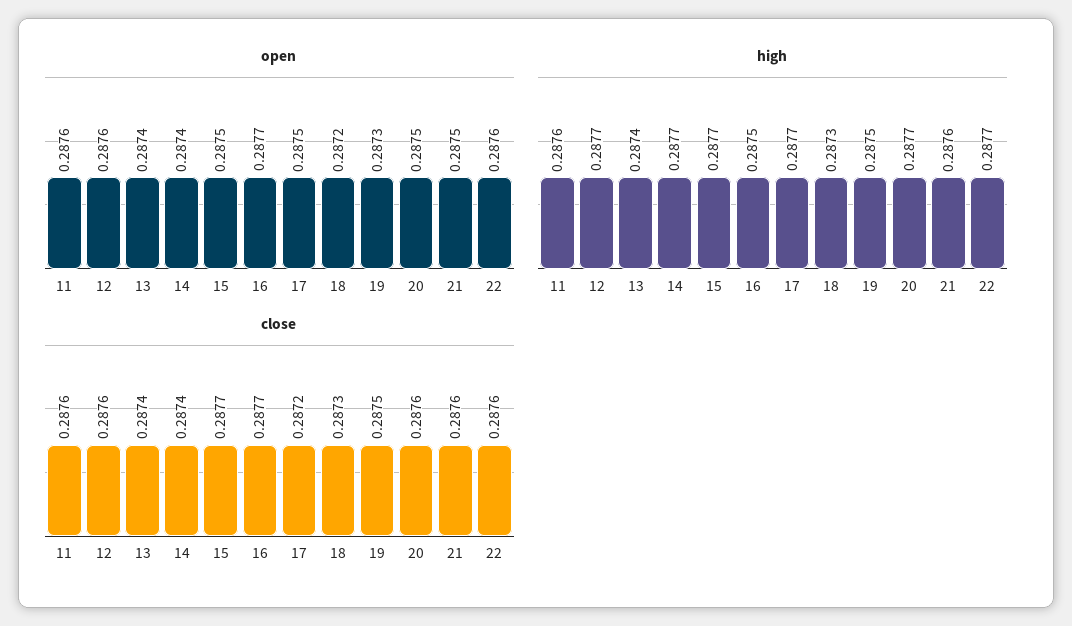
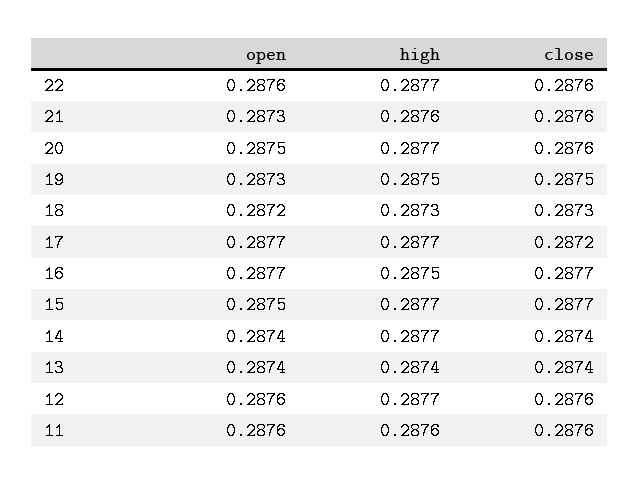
  {
    "open": {
      "11": 0.2876,
      "12": 0.2876,
      "13": 0.2874,
      "14": 0.2874,
      "15": 0.2875,
      "16": 0.2877,
-     "17": 0.2875,
+     "17": 0.2877,
      "18": 0.2872,
      "19": 0.2873,
      "20": 0.2875,
-     "21": 0.2875,
+     "21": 0.2873,
      "22": 0.2876
    },
    "high": {
      "11": 0.2876,
      "12": 0.2877,
      "13": 0.2874,
      "14": 0.2877,
      "15": 0.2877,
      "16": 0.2875,
      "17": 0.2877,
      "18": 0.2873,
      "19": 0.2875,
      "20": 0.2877,
      "21": 0.2876,
      "22": 0.2877
    },
    "close": {
      "11": 0.2876,
      "12": 0.2876,
      "13": 0.2874,
      "14": 0.2874,
      "15": 0.2877,
      "16": 0.2877,
      "17": 0.2872,
      "18": 0.2873,
      "19": 0.2875,
      "20": 0.2876,
      "21": 0.2876,
      "22": 0.2876
    }
  }

